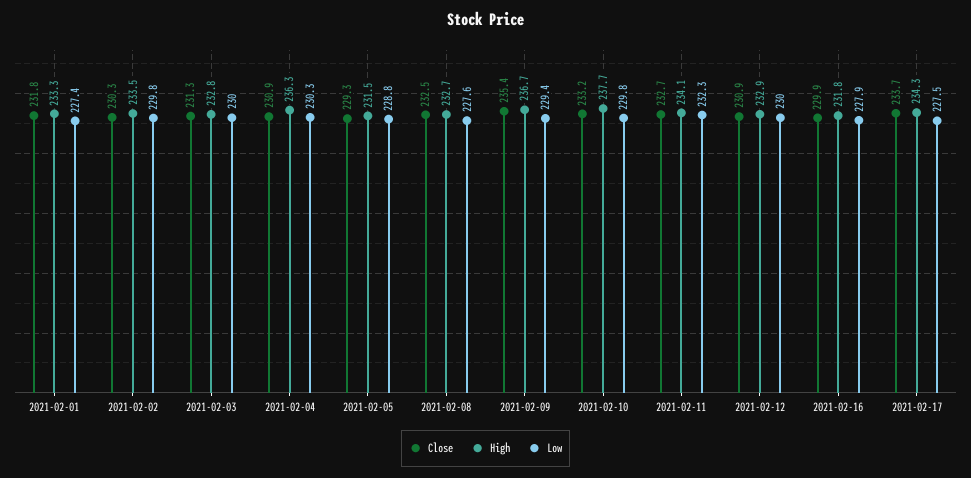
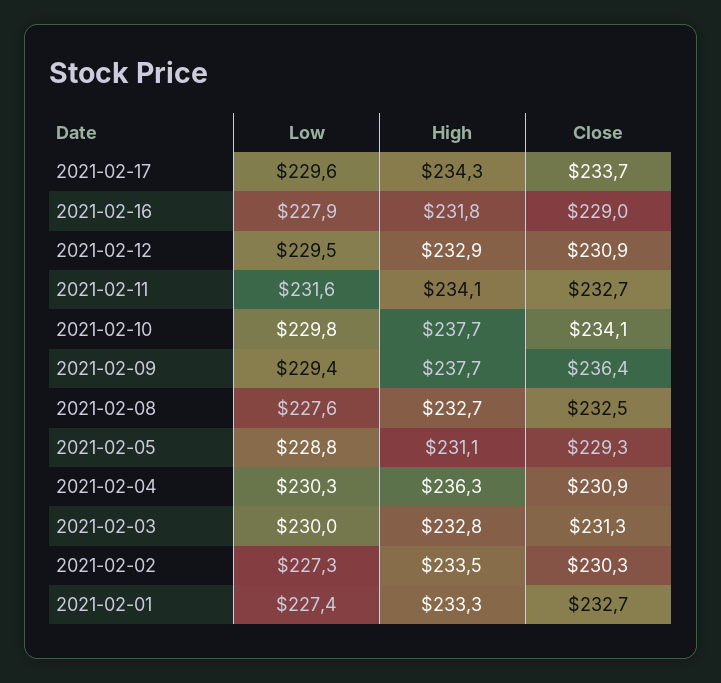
  {
    "Close": {
-     "2021-02-01": 231.8,
+     "2021-02-01": 232.7,
      "2021-02-02": 230.3,
      "2021-02-03": 231.3,
      "2021-02-04": 230.9,
      "2021-02-05": 229.3,
      "2021-02-08": 232.5,
-     "2021-02-09": 235.4,
+     "2021-02-09": 236.4,
-     "2021-02-10": 233.2,
+     "2021-02-10": 234.1,
      "2021-02-11": 232.7,
      "2021-02-12": 230.9,
-     "2021-02-16": 229.9,
+     "2021-02-16": 229,
      "2021-02-17": 233.7
    },
    "High": {
      "2021-02-01": 233.3,
      "2021-02-02": 233.5,
      "2021-02-03": 232.8,
      "2021-02-04": 236.3,
-     "2021-02-05": 231.5,
+     "2021-02-05": 231.1,
      "2021-02-08": 232.7,
-     "2021-02-09": 236.7,
+     "2021-02-09": 237.7,
      "2021-02-10": 237.7,
      "2021-02-11": 234.1,
      "2021-02-12": 232.9,
      "2021-02-16": 231.8,
      "2021-02-17": 234.3
    },
    "Low": {
      "2021-02-01": 227.4,
-     "2021-02-02": 229.8,
+     "2021-02-02": 227.3,
      "2021-02-03": 230,
      "2021-02-04": 230.3,
      "2021-02-05": 228.8,
      "2021-02-08": 227.6,
      "2021-02-09": 229.4,
      "2021-02-10": 229.8,
-     "2021-02-11": 232.3,
+     "2021-02-11": 231.6,
-     "2021-02-12": 230,
+     "2021-02-12": 229.5,
      "2021-02-16": 227.9,
-     "2021-02-17": 227.5
+     "2021-02-17": 229.6
    }
  }

